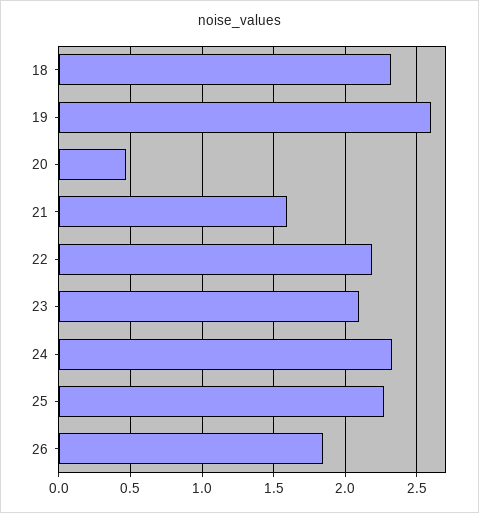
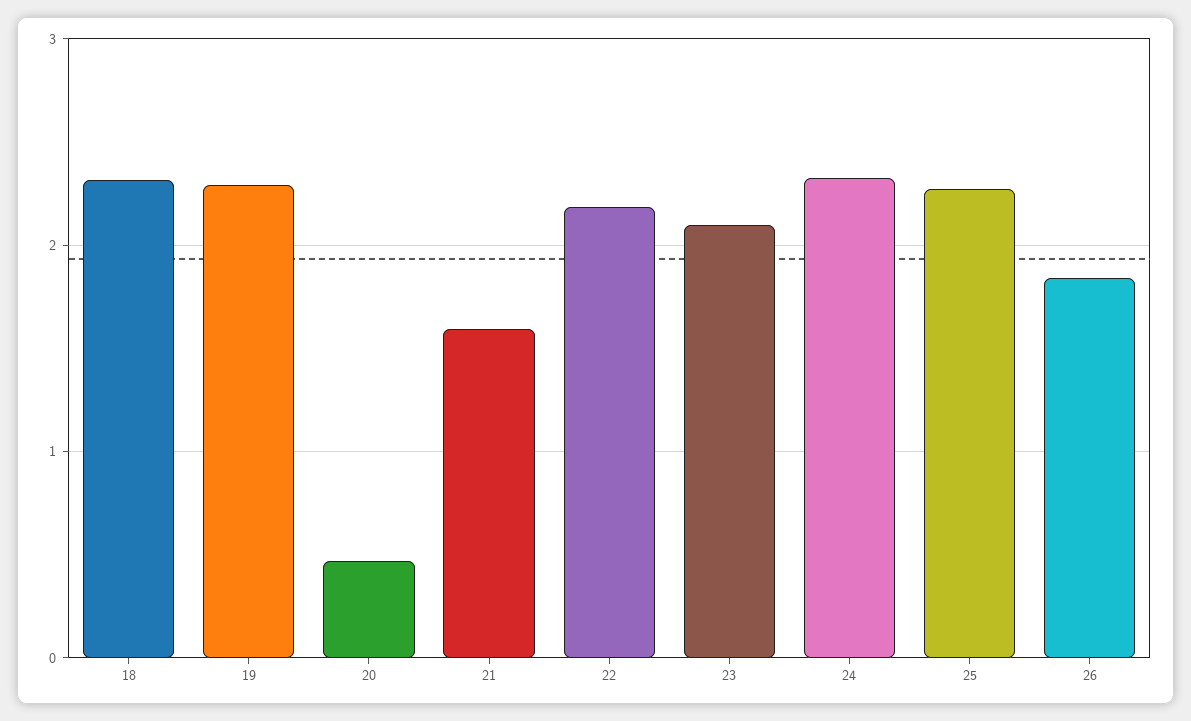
  {
    "18": 2.3,
-   "19": 2.6,
+   "19": 2.3,
    "20": 0.45,
    "21": 1.6,
    "22": 2.2,
    "23": 2.1,
    "24": 2.35,
    "25": 2.25,
    "26": 1.85
  }

